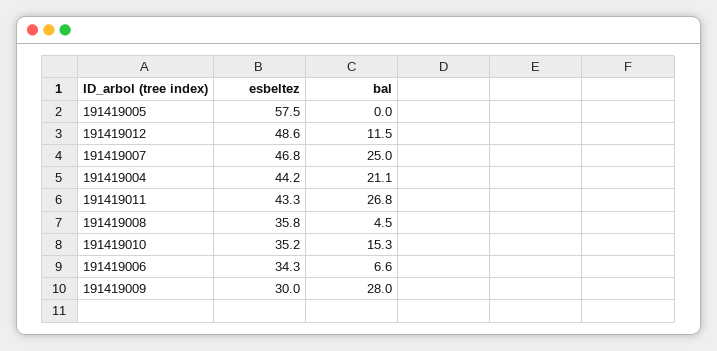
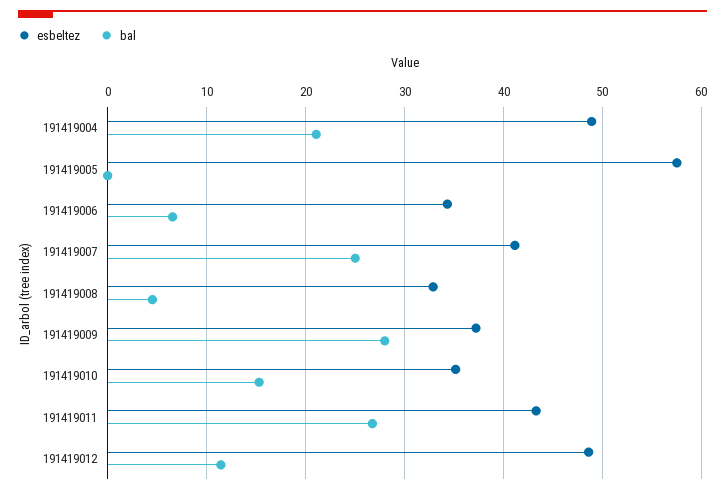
  {
    "esbeltez": {
      "191419005": 57.5,
      "191419012": 48.6,
-     "191419007": 46.8,
+     "191419007": 41,
-     "191419004": 44.2,
+     "191419004": 49,
      "191419011": 43.3,
-     "191419008": 35.8,
+     "191419008": 33,
      "191419010": 35.2,
      "191419006": 34.3,
-     "191419009": 30
+     "191419009": 37
    },
    "bal": {
      "191419005": 0,
      "191419012": 11.5,
      "191419007": 25,
      "191419004": 21.1,
      "191419011": 26.8,
      "191419008": 4.5,
      "191419010": 15.3,
      "191419006": 6.6,
      "191419009": 28
    }
  }

